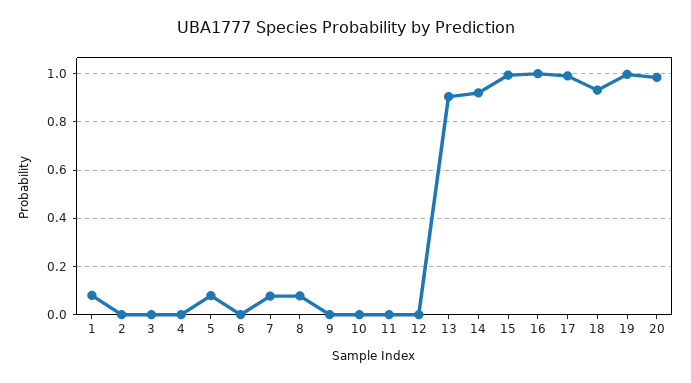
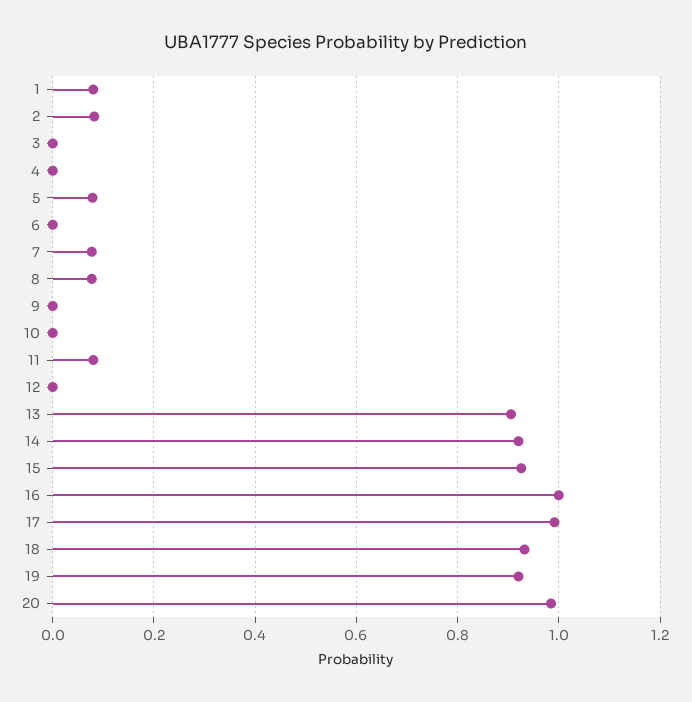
  {
    "1": 0.08,
-   "2": 0,
+   "2": 0.08,
    "3": 0,
    "4": 0,
    "5": 0.08,
    "6": 0,
    "7": 0.08,
    "8": 0.08,
    "9": 0,
    "10": 0,
-   "11": 0,
+   "11": 0.08,
    "12": 0,
    "13": 0.9,
    "14": 0.92,
-   "15": 1,
+   "15": 0.92,
    "16": 1,
    "17": 1,
    "18": 0.94,
-   "19": 1,
+   "19": 0.92,
    "20": 0.98
  }

